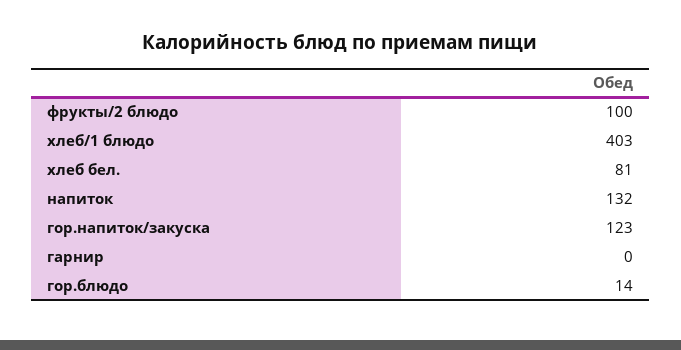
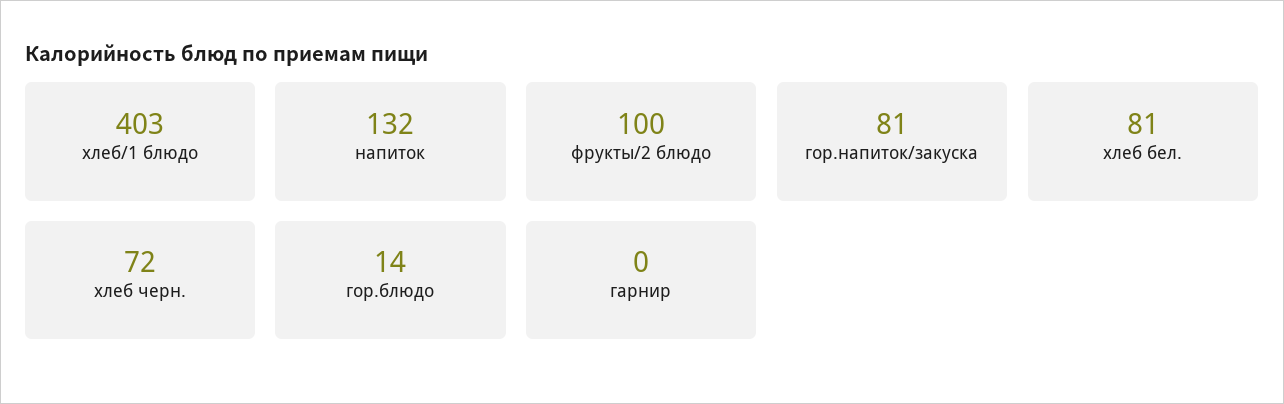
  {
    "фрукты/2 блюдо": 100,
    "хлеб/1 блюдо": 403,
    "хлеб бел.": 81,
    "напиток": 132,
-   "гор.напиток/закуска": 123,
+   "гор.напиток/закуска": 81,
    "гарнир": 0,
-   "гор.блюдо": 14
+   "гор.блюдо": 14,
+   "хлеб черн.": 72
  }

